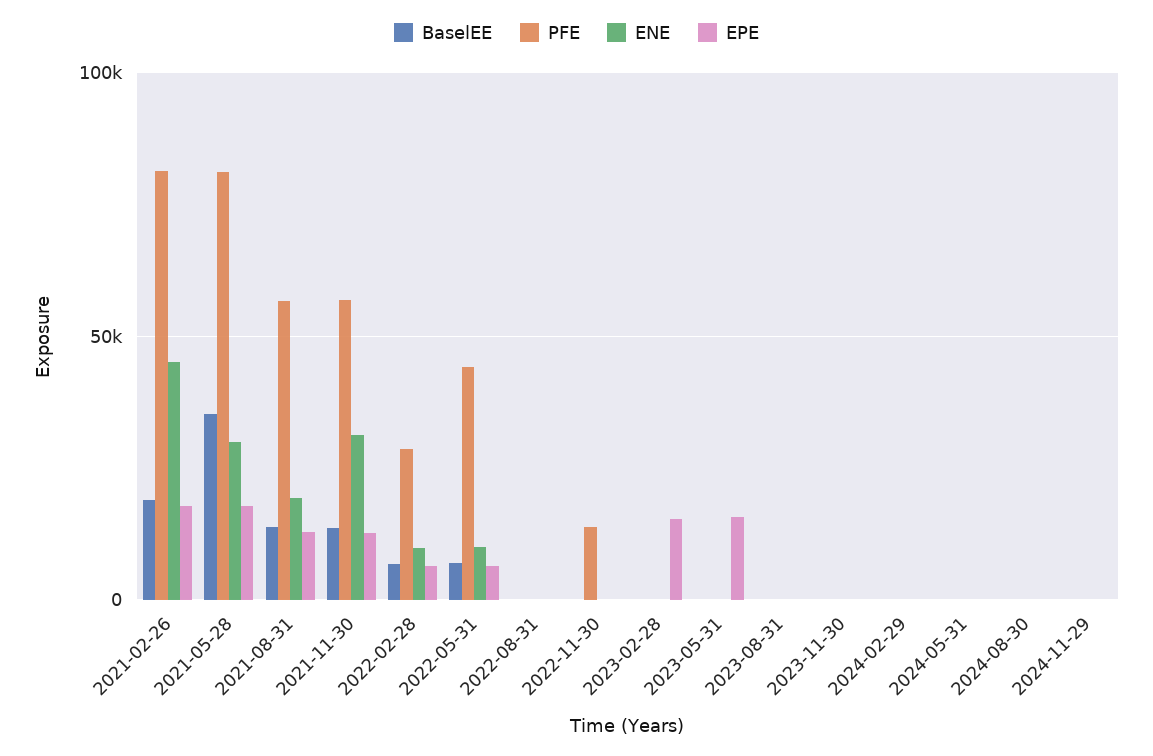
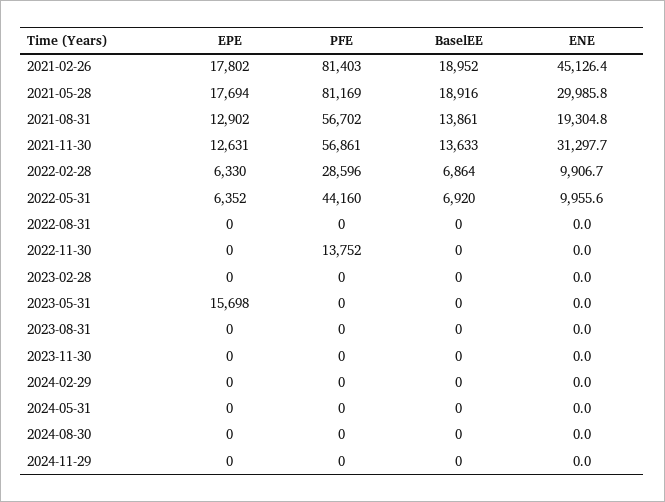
  {
    "BaselEE": {
      "2021-02-26": 18952,
-     "2021-05-28": 35000,
+     "2021-05-28": 18916,
      "2021-08-31": 13861,
      "2021-11-30": 13633,
      "2022-02-28": 6864,
      "2022-05-31": 6920,
      "2022-08-31": 0,
      "2022-11-30": 0,
      "2023-02-28": 0,
      "2023-05-31": 0,
      "2023-08-31": 0,
      "2023-11-30": 0,
      "2024-02-29": 0,
      "2024-05-31": 0,
      "2024-08-30": 0,
      "2024-11-29": 0
    },
    "PFE": {
      "2021-02-26": 81403,
      "2021-05-28": 81169,
      "2021-08-31": 56702,
      "2021-11-30": 56861,
      "2022-02-28": 28596,
      "2022-05-31": 44160,
      "2022-08-31": 0,
      "2022-11-30": 13752,
      "2023-02-28": 0,
      "2023-05-31": 0,
      "2023-08-31": 0,
      "2023-11-30": 0,
      "2024-02-29": 0,
      "2024-05-31": 0,
      "2024-08-30": 0,
      "2024-11-29": 0
    },
    "ENE": {
      "2021-02-26": 45126.4,
      "2021-05-28": 29985.8,
      "2021-08-31": 19304.8,
      "2021-11-30": 31297.7,
      "2022-02-28": 9906.7,
      "2022-05-31": 9955.6,
      "2022-08-31": 0,
      "2022-11-30": 0,
      "2023-02-28": 0,
      "2023-05-31": 0,
      "2023-08-31": 0,
      "2023-11-30": 0,
      "2024-02-29": 0,
      "2024-05-31": 0,
      "2024-08-30": 0,
      "2024-11-29": 0
    },
    "EPE": {
      "2021-02-26": 17802,
      "2021-05-28": 17694,
      "2021-08-31": 12902,
      "2021-11-30": 12631,
      "2022-02-28": 6330,
      "2022-05-31": 6352,
      "2022-08-31": 0,
      "2022-11-30": 0,
-     "2023-02-28": 15000,
+     "2023-02-28": 0,
      "2023-05-31": 15698,
      "2023-08-31": 0,
      "2023-11-30": 0,
      "2024-02-29": 0,
      "2024-05-31": 0,
      "2024-08-30": 0,
      "2024-11-29": 0
    }
  }

